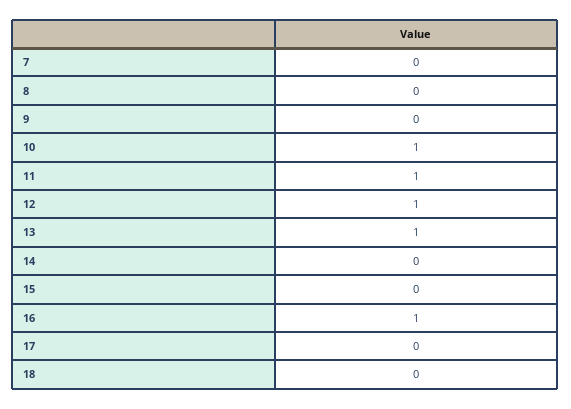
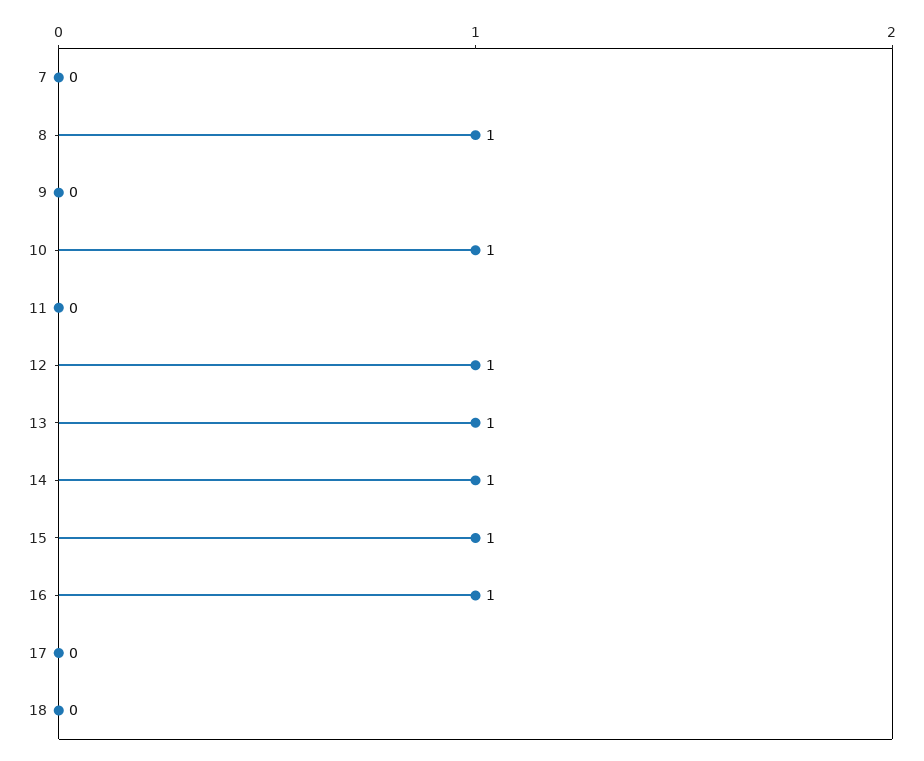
  {
    "7": 0,
-   "8": 0,
+   "8": 1,
    "9": 0,
    "10": 1,
-   "11": 1,
+   "11": 0,
    "12": 1,
    "13": 1,
-   "14": 0,
+   "14": 1,
-   "15": 0,
+   "15": 1,
    "16": 1,
    "17": 0,
    "18": 0
  }

